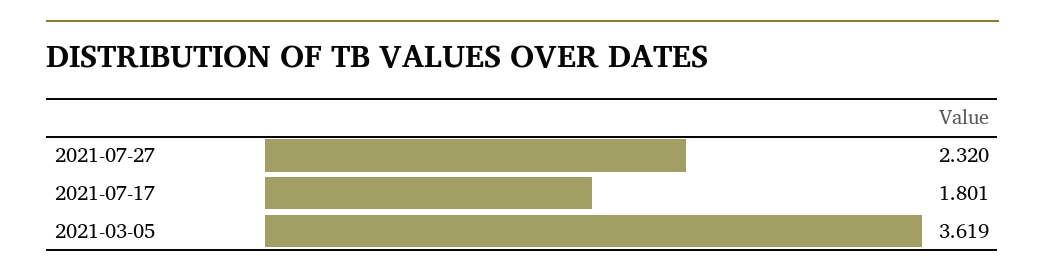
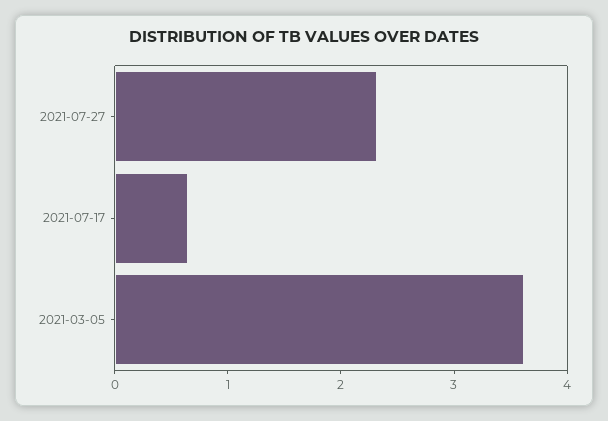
  {
    "2021-07-27": 2.32,
-   "2021-07-17": 1.801,
+   "2021-07-17": 0.6,
    "2021-03-05": 3.619
  }

